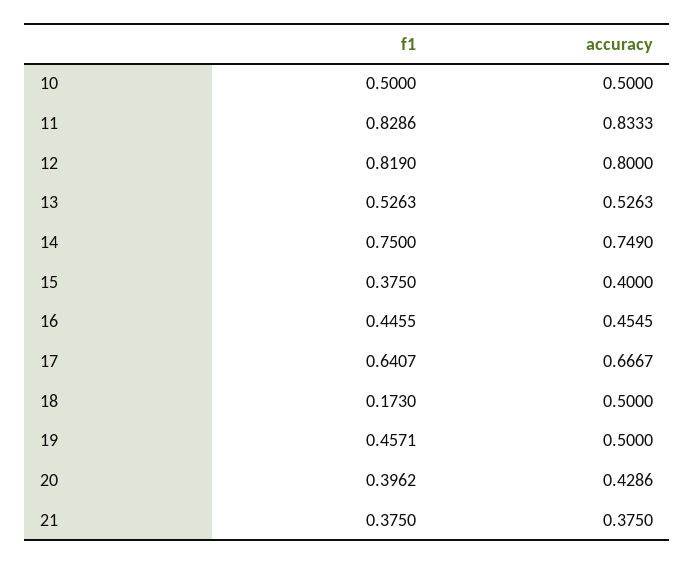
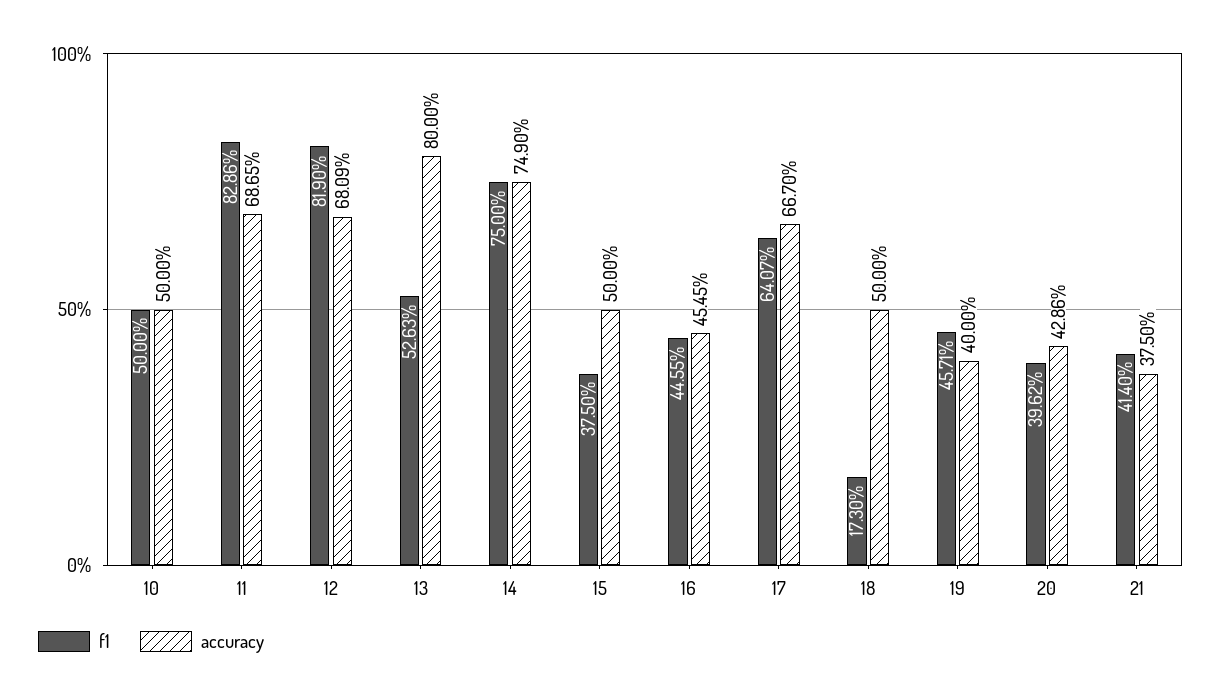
  {
    "f1": {
      "10": 0.5,
      "11": 0.8286,
      "12": 0.819,
      "13": 0.5263,
      "14": 0.75,
      "15": 0.375,
      "16": 0.4455,
      "17": 0.6407,
      "18": 0.173,
      "19": 0.4571,
      "20": 0.3962,
-     "21": 0.375
+     "21": 0.414
    },
    "accuracy": {
      "10": 0.5,
-     "11": 0.8333,
+     "11": 0.6865,
-     "12": 0.8,
+     "12": 0.6809,
-     "13": 0.5263,
+     "13": 0.8,
      "14": 0.749,
-     "15": 0.4,
+     "15": 0.5,
      "16": 0.4545,
-     "17": 0.6667,
+     "17": 0.667,
      "18": 0.5,
-     "19": 0.5,
+     "19": 0.4,
      "20": 0.4286,
      "21": 0.375
    }
  }

